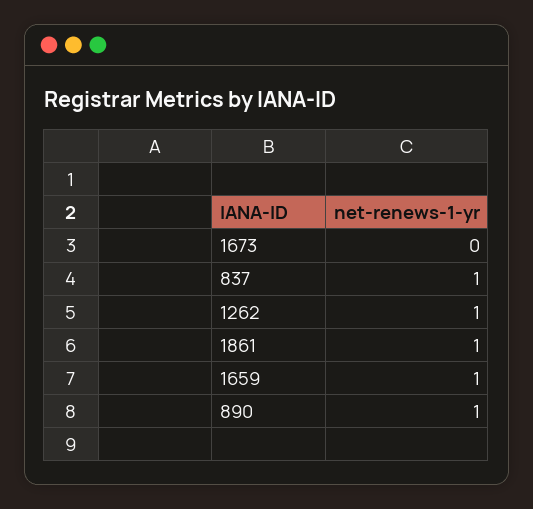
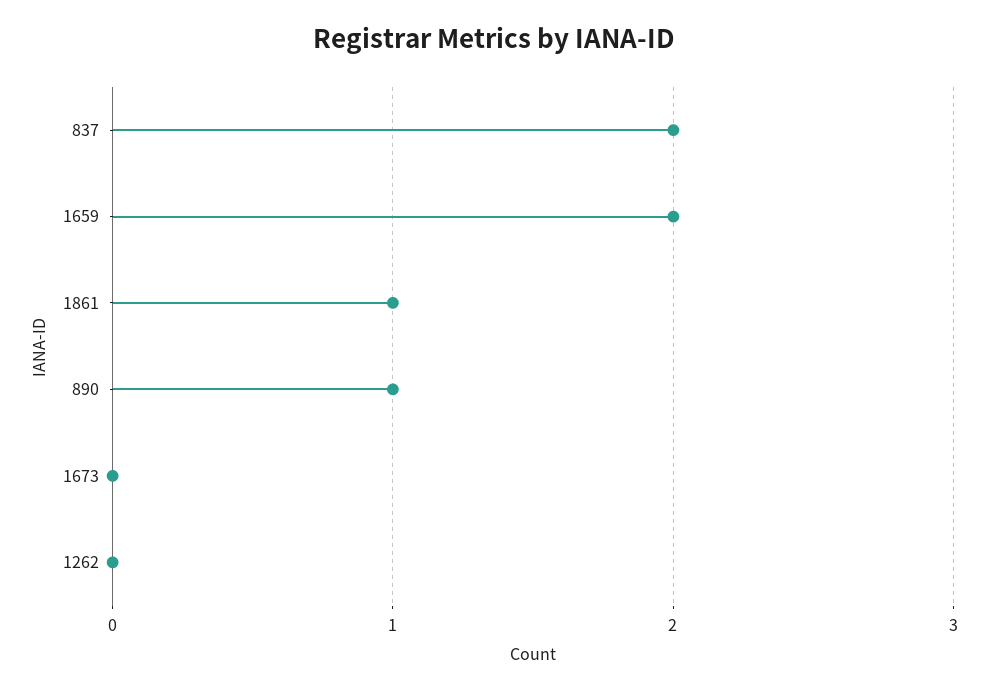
  {
    "1673": 0,
-   "837": 1,
+   "837": 2,
-   "1262": 1,
+   "1262": 0,
    "1861": 1,
-   "1659": 1,
+   "1659": 2,
    "890": 1
  }

